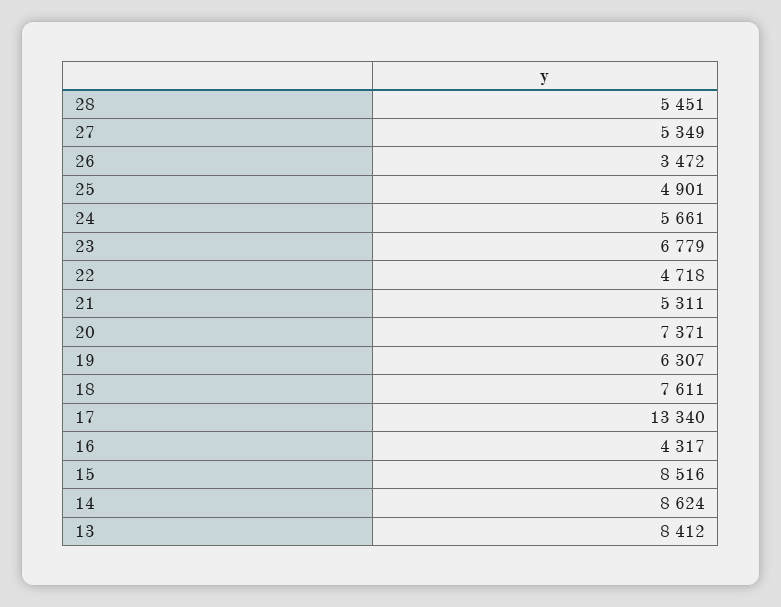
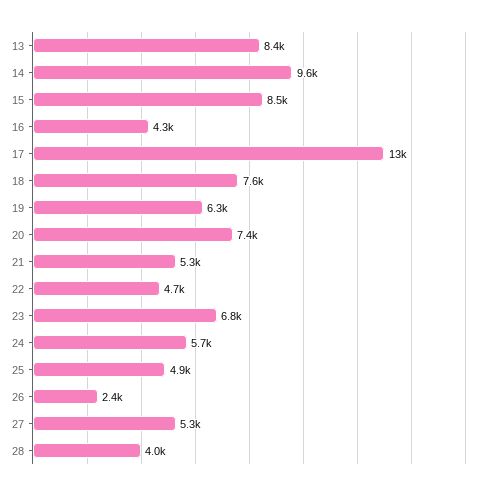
  {
-   "28": 5451,
+   "28": 4000,
    "27": 5349,
-   "26": 3472,
+   "26": 2400,
    "25": 4901,
    "24": 5661,
    "23": 6779,
    "22": 4718,
    "21": 5311,
    "20": 7371,
    "19": 6307,
    "18": 7611,
    "17": 13340,
    "16": 4317,
    "15": 8516,
-   "14": 8624,
+   "14": 9600,
    "13": 8412
  }

